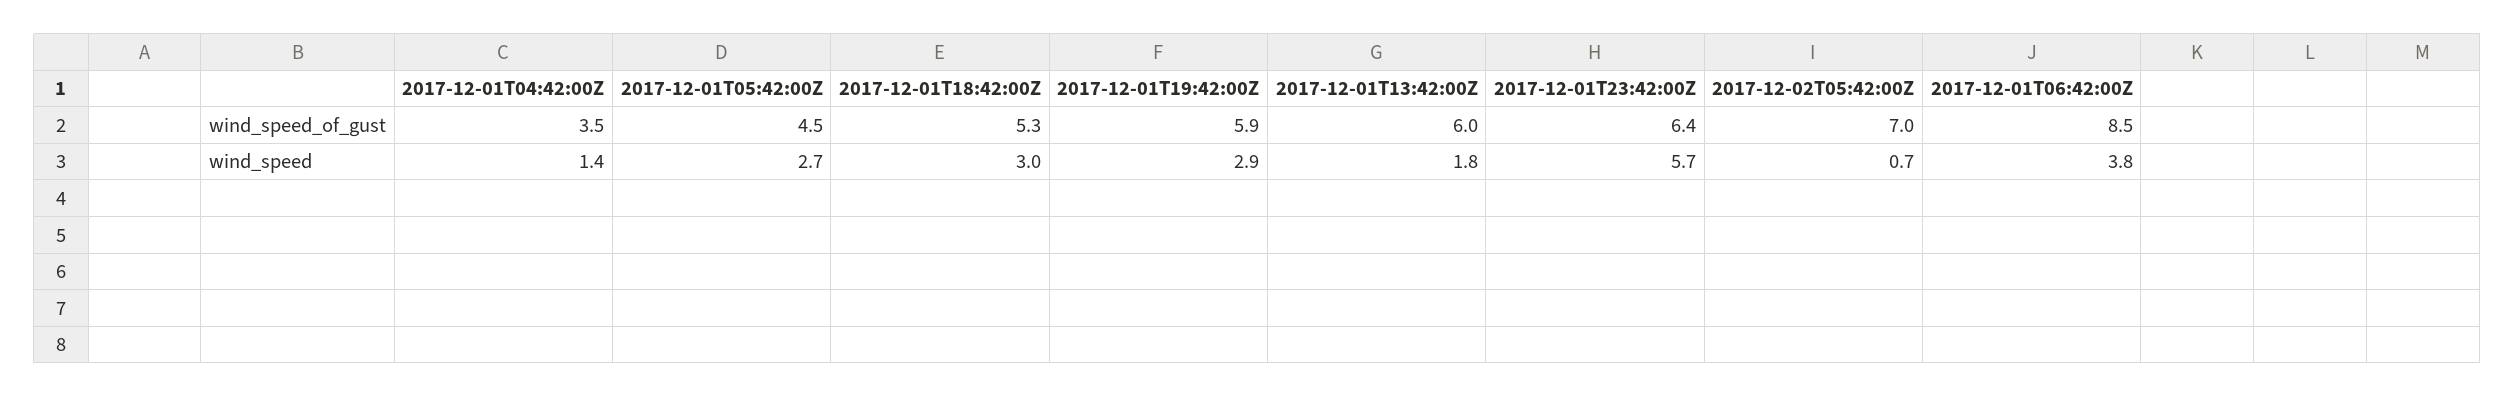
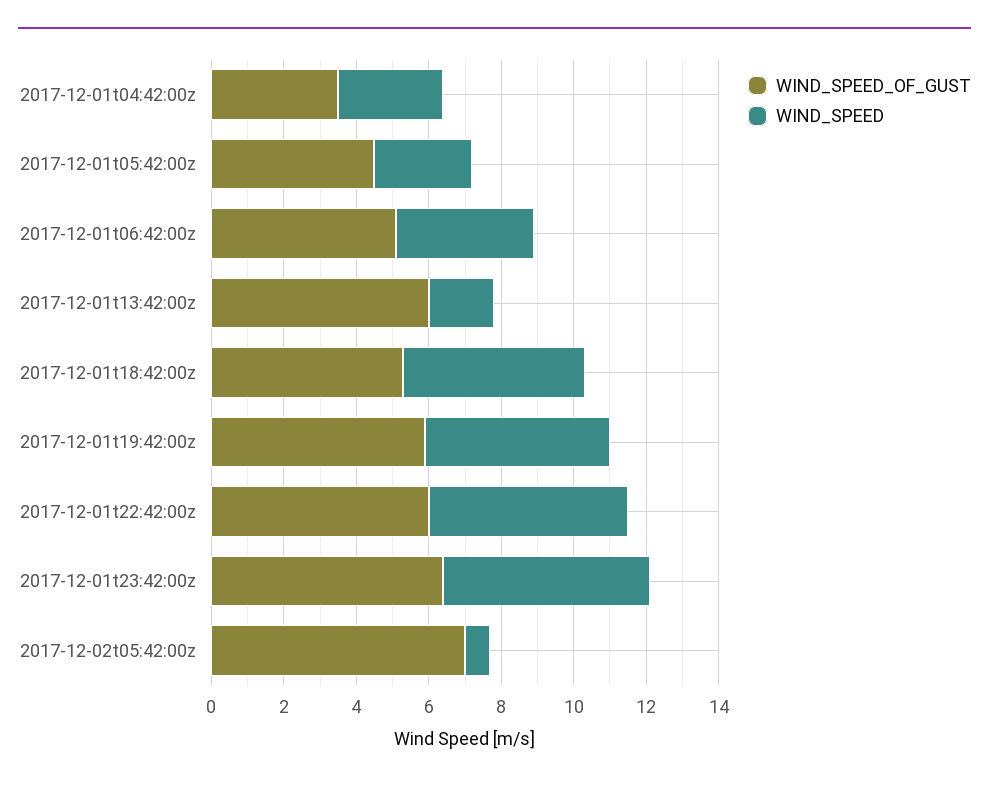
  {
    "wind_speed_of_gust": {
      "2017-12-01T04:42:00Z": 3.5,
      "2017-12-01T05:42:00Z": 4.5,
      "2017-12-01T18:42:00Z": 5.3,
      "2017-12-01T19:42:00Z": 5.9,
      "2017-12-01T13:42:00Z": 6,
      "2017-12-01T23:42:00Z": 6.4,
      "2017-12-02T05:42:00Z": 7,
-     "2017-12-01T06:42:00Z": 8.5
+     "2017-12-01T06:42:00Z": 5,
+     "2017-12-01t22:42:00z": 6
    },
    "wind_speed": {
-     "2017-12-01T04:42:00Z": 1.4,
+     "2017-12-01T04:42:00Z": 3,
      "2017-12-01T05:42:00Z": 2.7,
-     "2017-12-01T18:42:00Z": 3,
+     "2017-12-01T18:42:00Z": 5,
-     "2017-12-01T19:42:00Z": 2.9,
+     "2017-12-01T19:42:00Z": 5,
      "2017-12-01T13:42:00Z": 1.8,
      "2017-12-01T23:42:00Z": 5.7,
      "2017-12-02T05:42:00Z": 0.7,
-     "2017-12-01T06:42:00Z": 3.8
+     "2017-12-01T06:42:00Z": 3.8,
+     "2017-12-01t22:42:00z": 5.5
    }
  }

